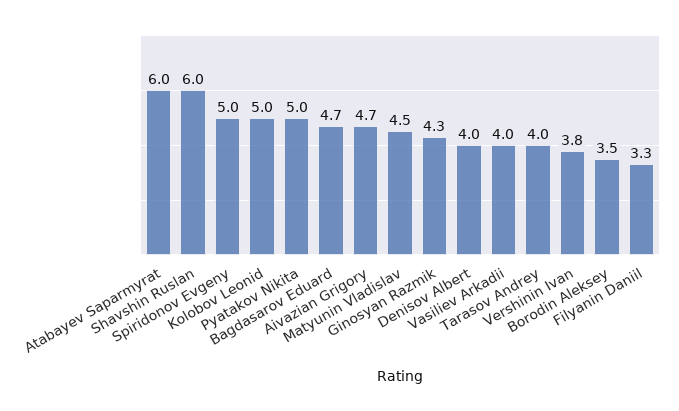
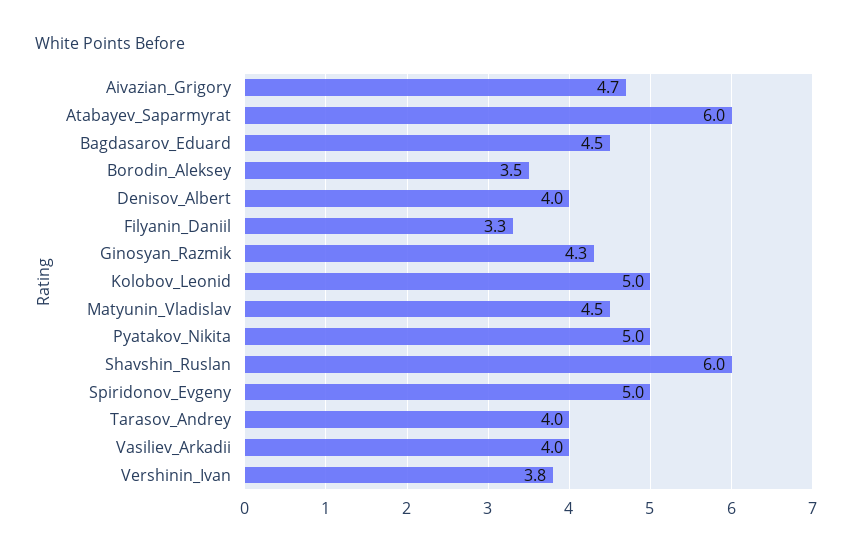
  {
    "Atabayev Saparmyrat": 6,
    "Shavshin Ruslan": 6,
    "Spiridonov Evgeny": 5,
    "Kolobov Leonid": 5,
    "Pyatakov Nikita": 5,
-   "Bagdasarov Eduard": 4.7,
+   "Bagdasarov Eduard": 4.5,
    "Aivazian Grigory": 4.7,
    "Matyunin Vladislav": 4.5,
    "Ginosyan Razmik": 4.3,
    "Denisov Albert": 4,
    "Vasiliev Arkadii": 4,
    "Tarasov Andrey": 4,
    "Vershinin Ivan": 3.8,
    "Borodin Aleksey": 3.5,
    "Filyanin Daniil": 3.3
  }

